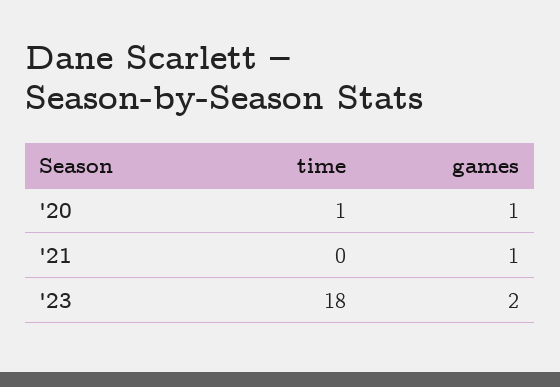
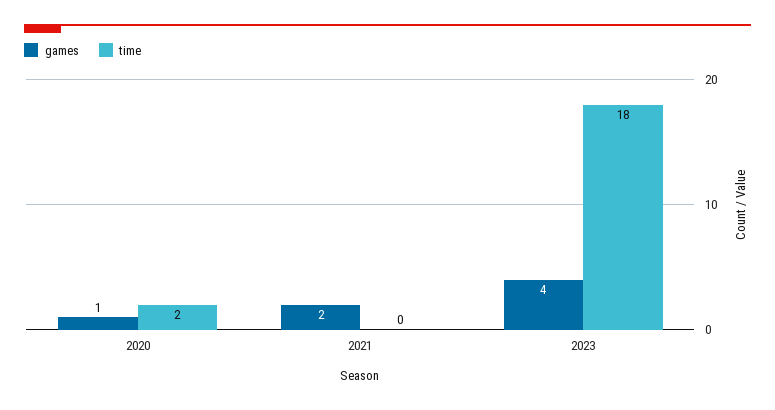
  {
    "time": {
-     "'20": 1,
+     "'20": 2,
      "'21": 0,
      "'23": 18
    },
    "games": {
      "'20": 1,
-     "'21": 1,
+     "'21": 2,
-     "'23": 2
+     "'23": 4
    }
  }

